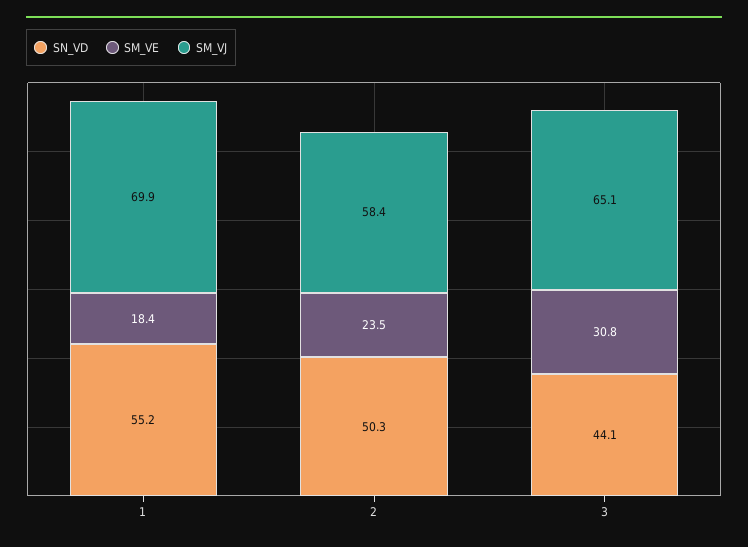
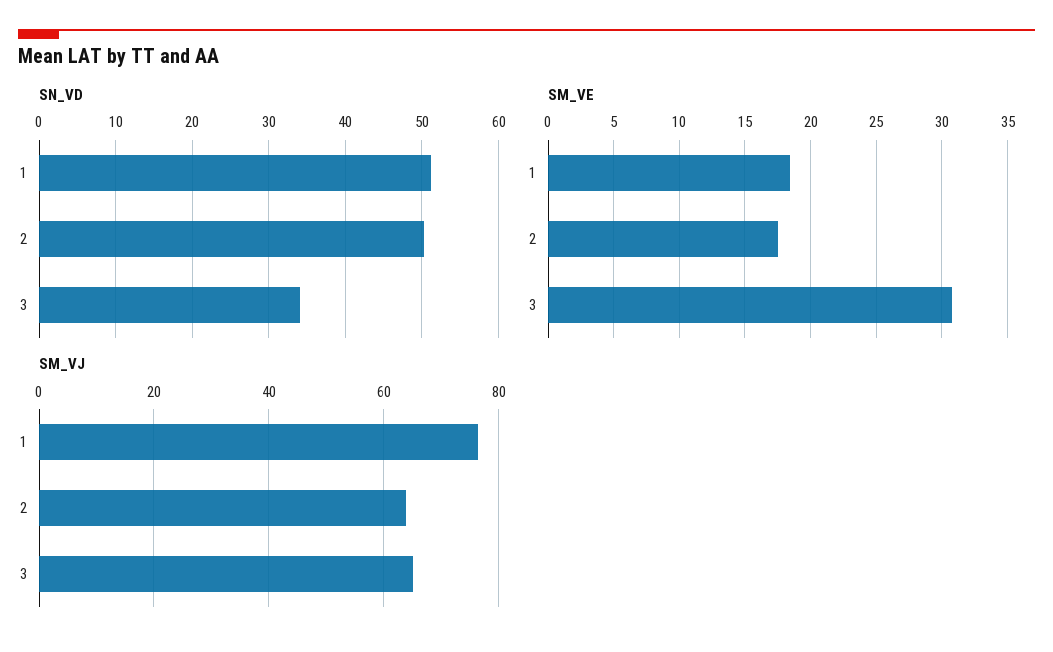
  {
    "SN_VD": {
-     "1": 55.2,
+     "1": 51,
      "2": 50.3,
-     "3": 44.1
+     "3": 34
    },
    "SM_VE": {
      "1": 18.4,
-     "2": 23.5,
+     "2": 17.5,
      "3": 30.8
    },
    "SM_VJ": {
-     "1": 69.9,
+     "1": 76,
-     "2": 58.4,
+     "2": 64,
      "3": 65.1
    }
  }

